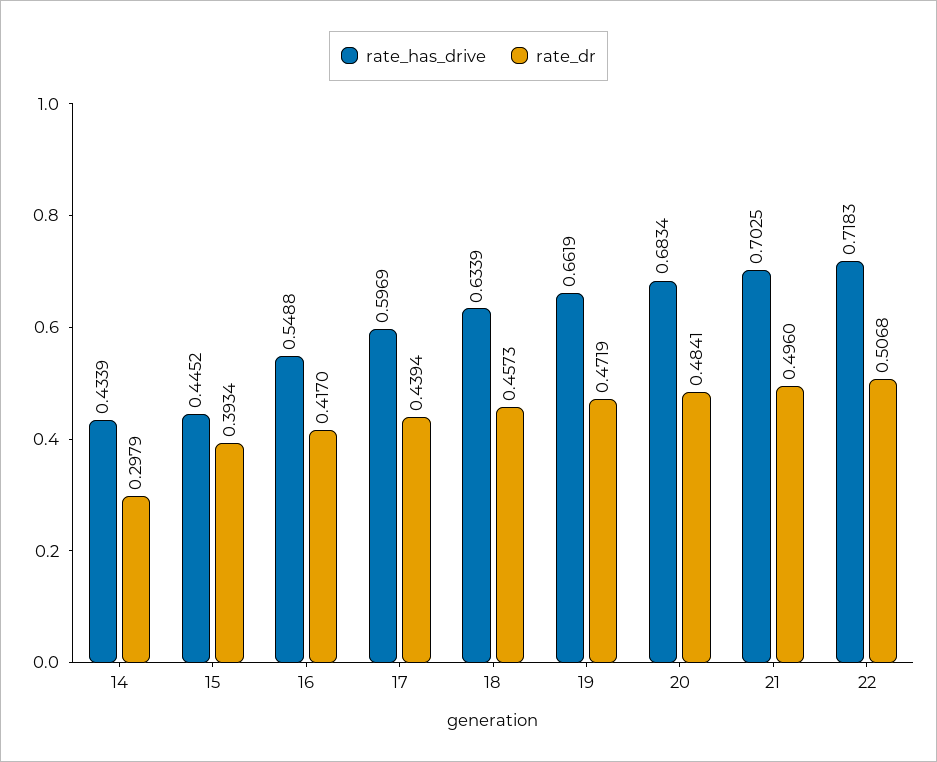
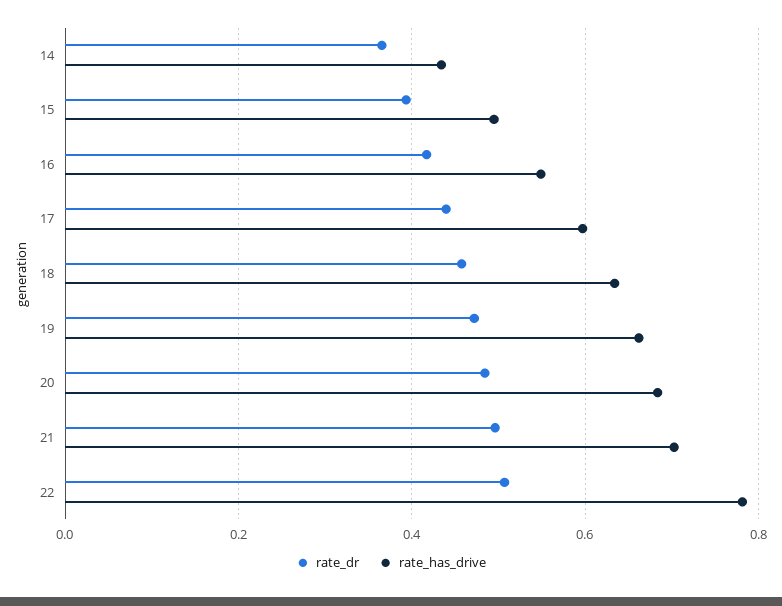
  {
    "rate_has_drive": {
      "14": 0.4339,
-     "15": 0.4452,
+     "15": 0.5,
      "16": 0.5488,
      "17": 0.5969,
      "18": 0.6339,
      "19": 0.6619,
      "20": 0.6834,
      "21": 0.7025,
-     "22": 0.7183
+     "22": 0.78
    },
    "rate_dr": {
-     "14": 0.2979,
+     "14": 0.36,
      "15": 0.3934,
      "16": 0.417,
      "17": 0.4394,
      "18": 0.4573,
      "19": 0.4719,
      "20": 0.4841,
      "21": 0.496,
      "22": 0.5068
    }
  }

